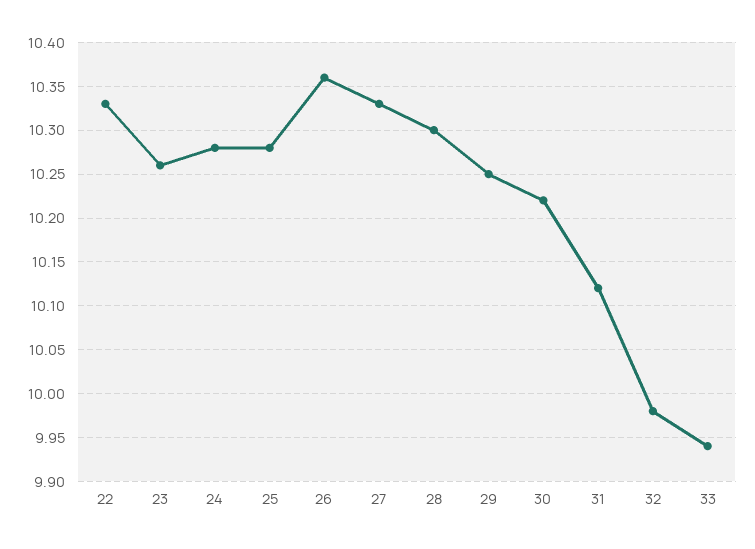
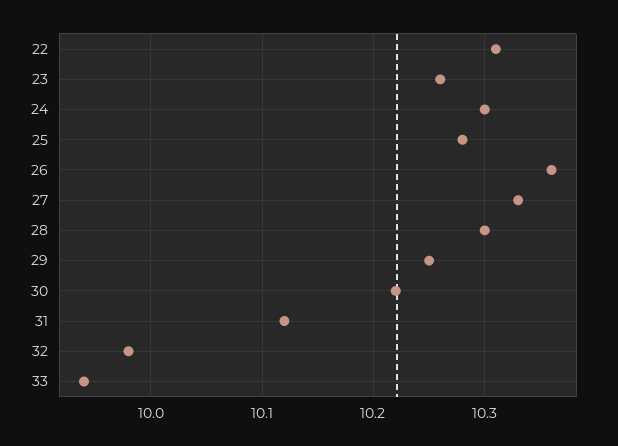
  {
-   "22": 10.33,
+   "22": 10.31,
    "23": 10.26,
-   "24": 10.28,
+   "24": 10.3,
    "25": 10.28,
    "26": 10.36,
    "27": 10.33,
    "28": 10.3,
    "29": 10.25,
    "30": 10.22,
    "31": 10.12,
    "32": 9.98,
    "33": 9.94
  }

